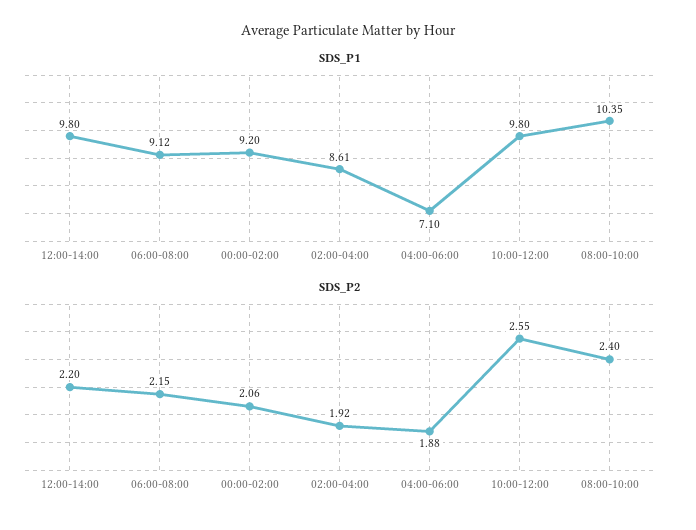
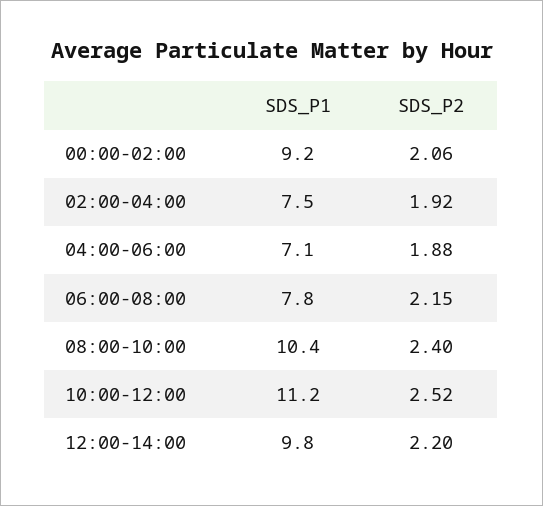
  {
    "SDS_P1": {
      "12:00-14:00": 9.8,
-     "06:00-08:00": 9.12,
+     "06:00-08:00": 7.8,
      "00:00-02:00": 9.2,
-     "02:00-04:00": 8.61,
+     "02:00-04:00": 7.5,
      "04:00-06:00": 7.1,
-     "10:00-12:00": 9.8,
+     "10:00-12:00": 11.2,
      "08:00-10:00": 10.35
    },
    "SDS_P2": {
      "12:00-14:00": 2.2,
      "06:00-08:00": 2.15,
      "00:00-02:00": 2.06,
      "02:00-04:00": 1.92,
      "04:00-06:00": 1.88,
-     "10:00-12:00": 2.55,
+     "10:00-12:00": 2.52,
      "08:00-10:00": 2.4
    }
  }

